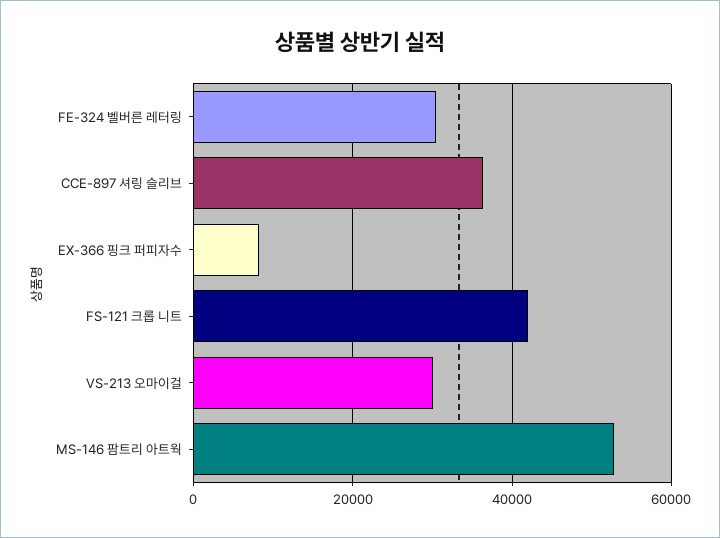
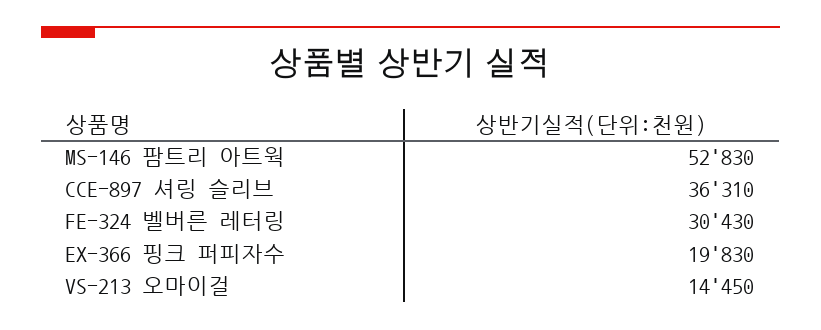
  {
    "FE-324 벨버른 레터링": 30430,
    "CCE-897 셔링 슬리브": 36310,
-   "EX-366 핑크 퍼피자수": 8000,
+   "EX-366 핑크 퍼피자수": 19830,
-   "FS-121 크롭 니트": 42000,
-   "VS-213 오마이걸": 30000,
+   "VS-213 오마이걸": 14450,
    "MS-146 팜트리 아트웍": 52830
  }

